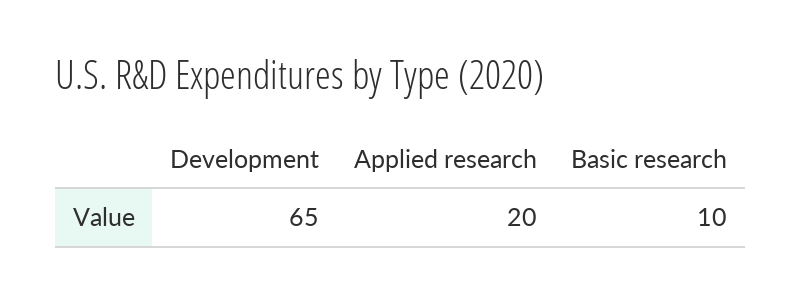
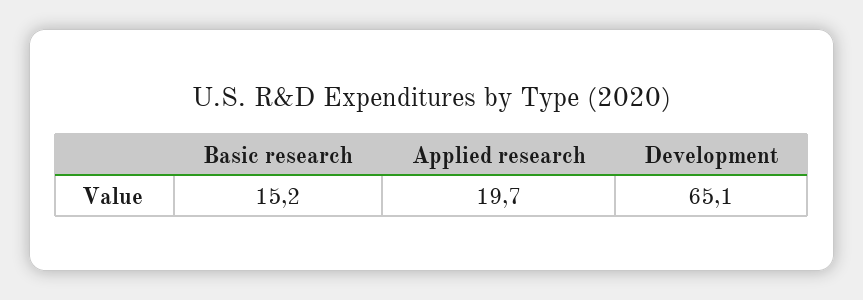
  {
    "Development": 65.1,
    "Applied research": 19.7,
-   "Basic research": 10
+   "Basic research": 15.2
  }

